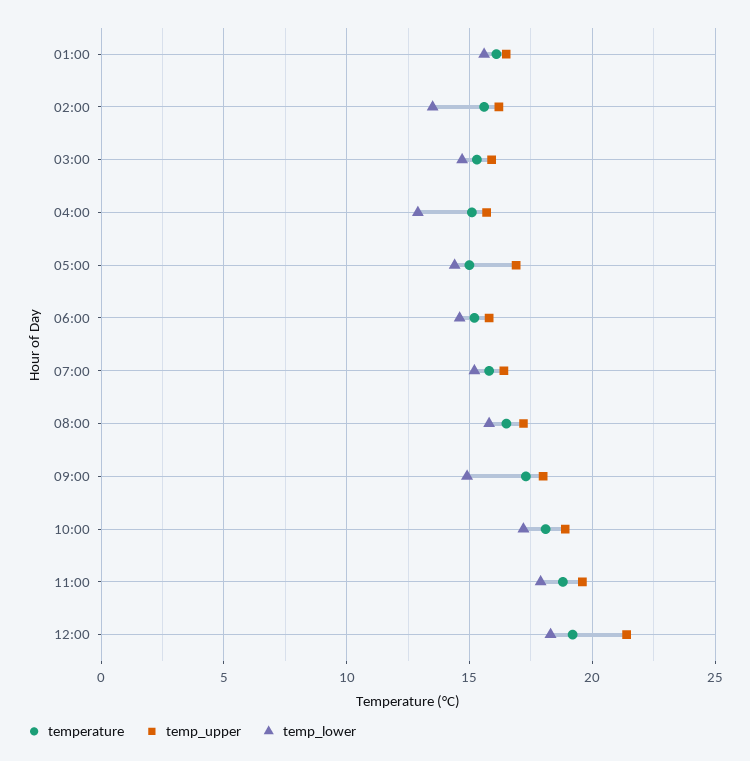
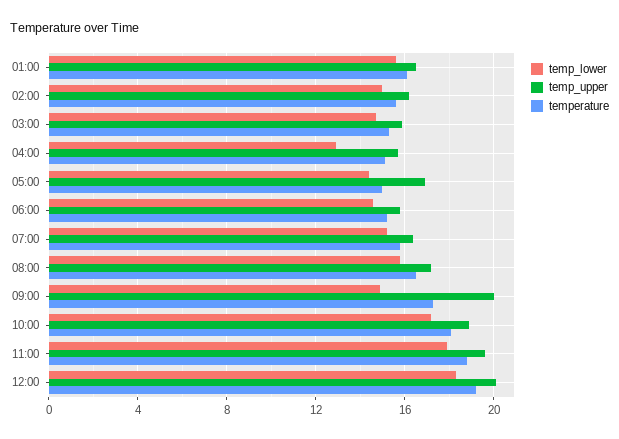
  {
    "temperature": {
      "01:00": 16,
      "02:00": 15.5,
      "03:00": 15.5,
      "04:00": 15,
      "05:00": 15,
      "06:00": 15,
      "07:00": 16,
      "08:00": 16.5,
      "09:00": 17.5,
      "10:00": 18,
      "11:00": 19,
      "12:00": 19
    },
    "temp_upper": {
      "01:00": 16.5,
      "02:00": 16,
      "03:00": 16,
      "04:00": 15.5,
      "05:00": 17,
      "06:00": 16,
      "07:00": 16.5,
      "08:00": 17,
-     "09:00": 18,
+     "09:00": 20,
      "10:00": 19,
      "11:00": 19.5,
-     "12:00": 21.5
+     "12:00": 20
    },
    "temp_lower": {
      "01:00": 15.5,
-     "02:00": 13.5,
+     "02:00": 15,
      "03:00": 14.5,
      "04:00": 13,
      "05:00": 14.5,
      "06:00": 14.5,
      "07:00": 15,
      "08:00": 16,
      "09:00": 15,
      "10:00": 17,
      "11:00": 18,
      "12:00": 18.5
    }
  }

